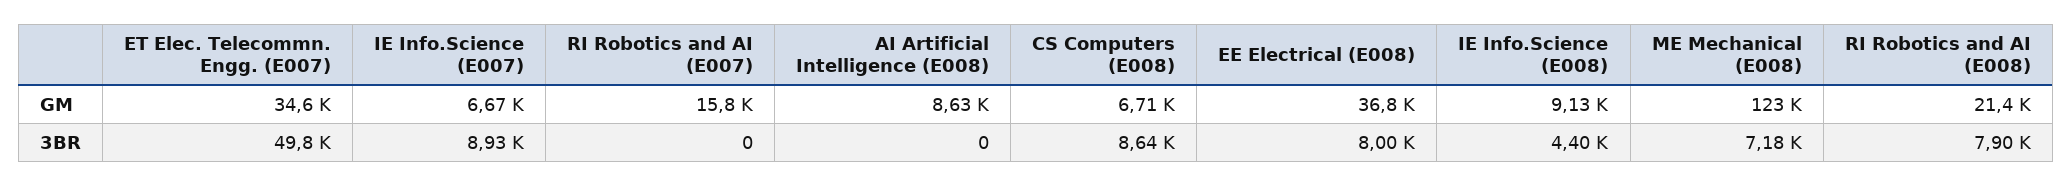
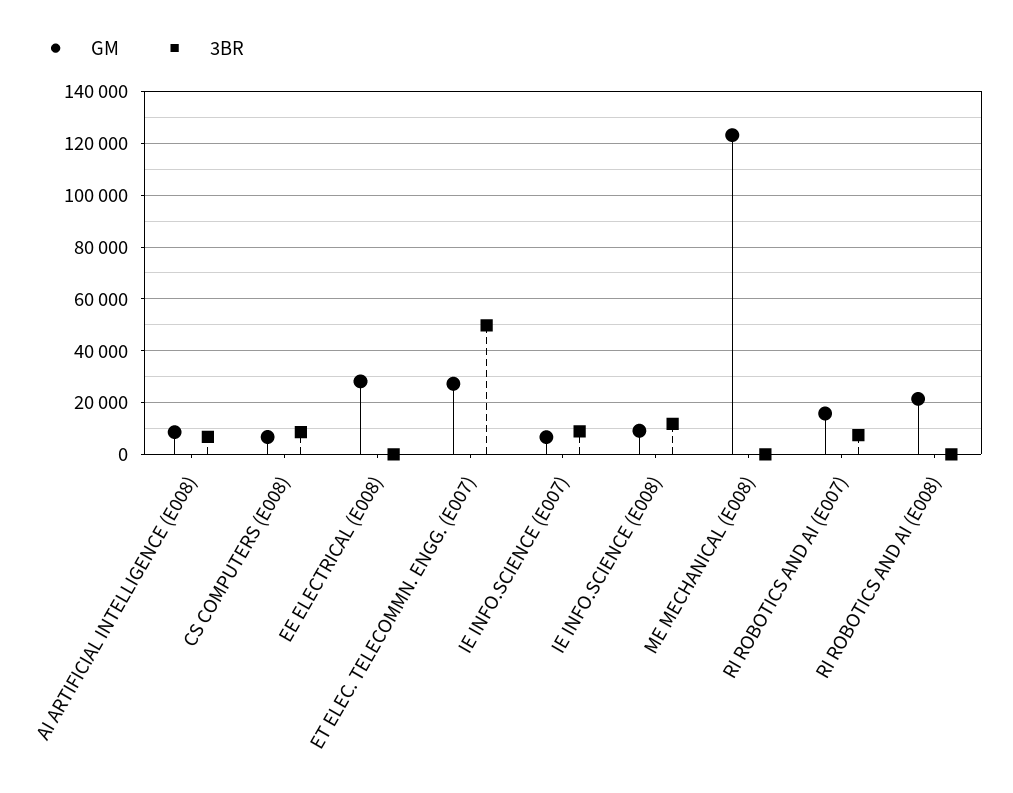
  {
    "GM": {
-     "ET Elec. Telecommn. Engg. (E007)": 34600,
+     "ET Elec. Telecommn. Engg. (E007)": 27500,
      "IE Info.Science (E007)": 6670,
      "RI Robotics and AI (E007)": 15800,
      "AI Artificial Intelligence (E008)": 8630,
      "CS Computers (E008)": 6710,
-     "EE Electrical (E008)": 36800,
+     "EE Electrical (E008)": 27500,
      "IE Info.Science (E008)": 9130,
      "ME Mechanical (E008)": 123000,
      "RI Robotics and AI (E008)": 21400
    },
    "3BR": {
      "ET Elec. Telecommn. Engg. (E007)": 49800,
      "IE Info.Science (E007)": 8930,
-     "RI Robotics and AI (E007)": 0,
+     "RI Robotics and AI (E007)": 7500,
-     "AI Artificial Intelligence (E008)": 0,
+     "AI Artificial Intelligence (E008)": 7500,
      "CS Computers (E008)": 8640,
-     "EE Electrical (E008)": 8000,
+     "EE Electrical (E008)": 0,
-     "IE Info.Science (E008)": 4400,
+     "IE Info.Science (E008)": 12500,
-     "ME Mechanical (E008)": 7180,
+     "ME Mechanical (E008)": 0,
-     "RI Robotics and AI (E008)": 7900
+     "RI Robotics and AI (E008)": 0
    }
  }

